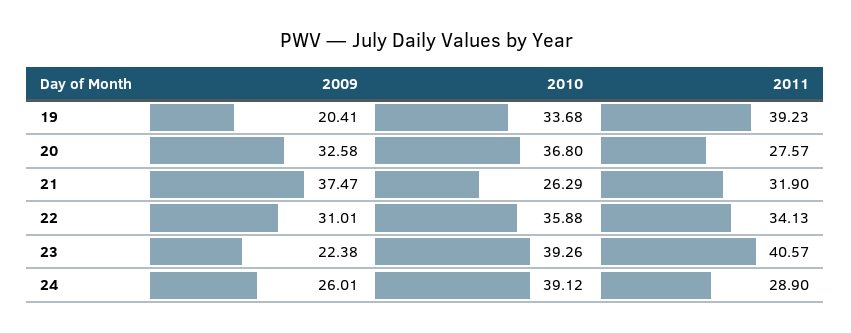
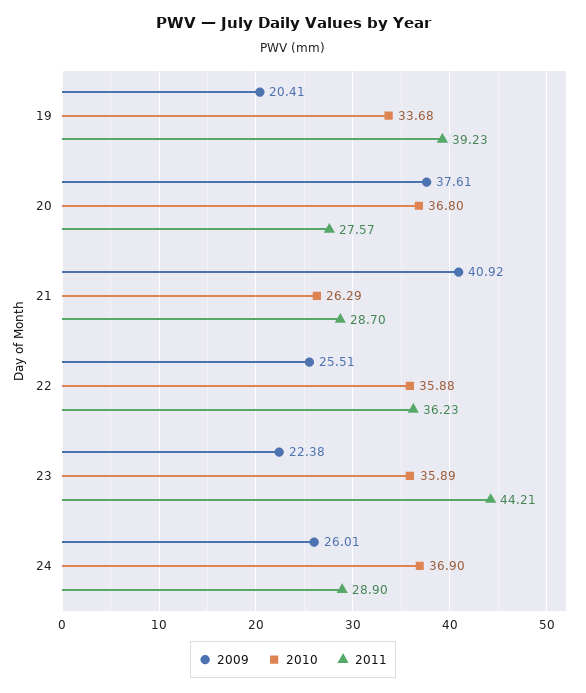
  {
    "2009": {
      "19": 20.41,
-     "20": 32.58,
+     "20": 37.61,
-     "21": 37.47,
+     "21": 40.92,
-     "22": 31.01,
+     "22": 25.51,
      "23": 22.38,
      "24": 26.01
    },
    "2010": {
      "19": 33.68,
      "20": 36.8,
      "21": 26.29,
      "22": 35.88,
-     "23": 39.26,
+     "23": 35.89,
-     "24": 39.12
+     "24": 36.9
    },
    "2011": {
      "19": 39.23,
      "20": 27.57,
-     "21": 31.9,
+     "21": 28.7,
-     "22": 34.13,
+     "22": 36.23,
-     "23": 40.57,
+     "23": 44.21,
      "24": 28.9
    }
  }

